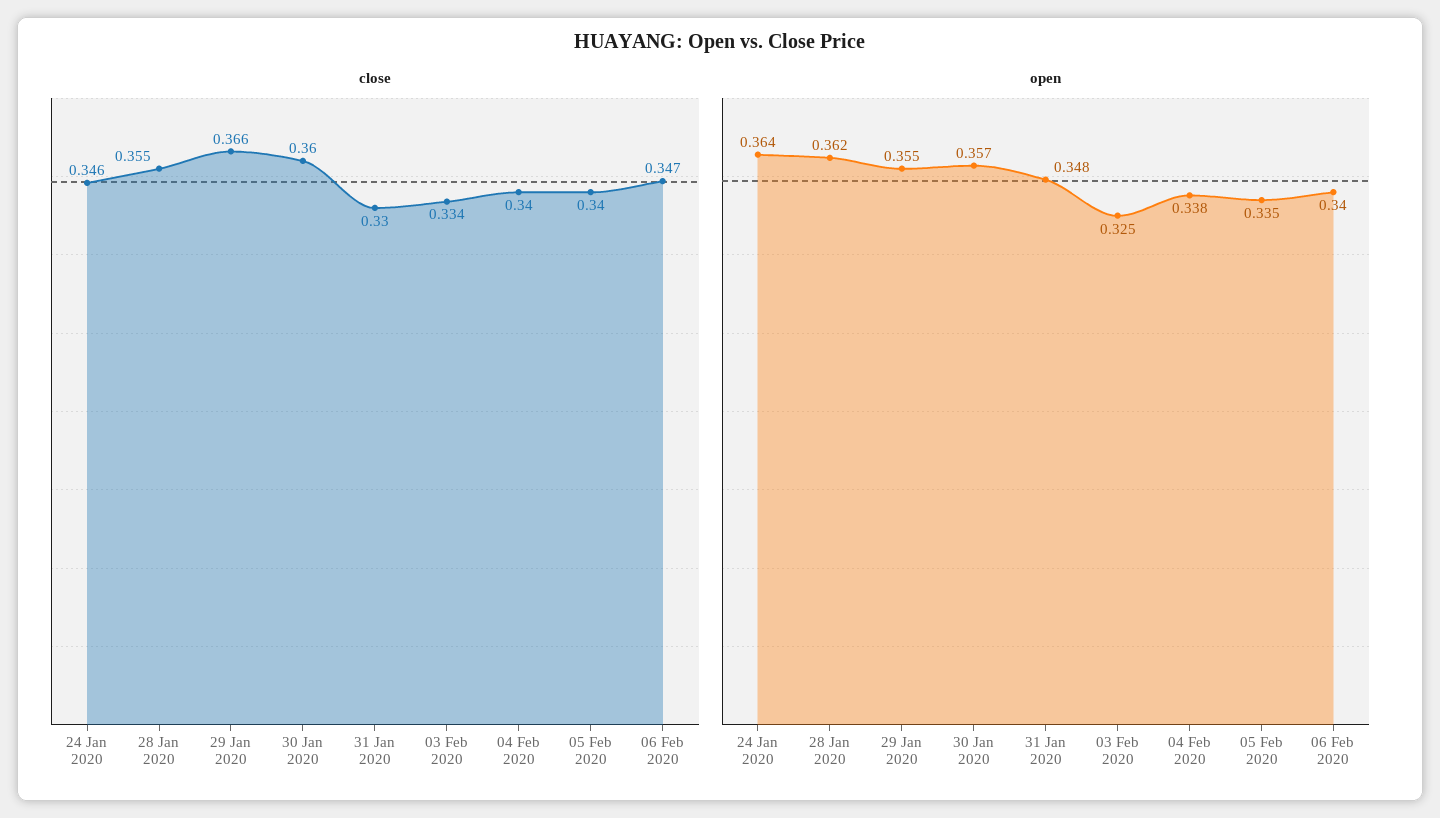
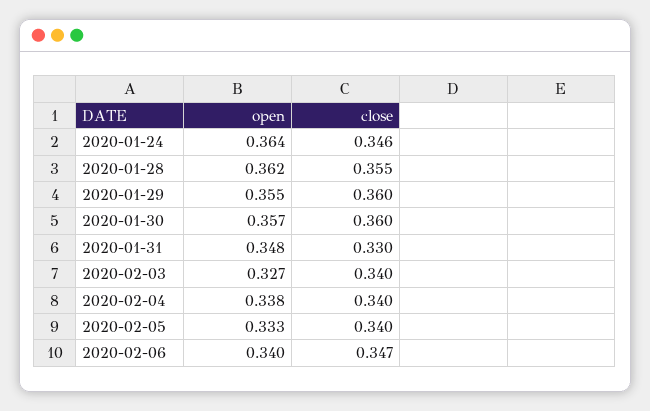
  {
    "close": {
      "24 Jan 2020": 0.346,
      "28 Jan 2020": 0.355,
-     "29 Jan 2020": 0.366,
+     "29 Jan 2020": 0.36,
      "30 Jan 2020": 0.36,
      "31 Jan 2020": 0.33,
-     "03 Feb 2020": 0.334,
+     "03 Feb 2020": 0.34,
      "04 Feb 2020": 0.34,
      "05 Feb 2020": 0.34,
      "06 Feb 2020": 0.347
    },
    "open": {
      "24 Jan 2020": 0.364,
      "28 Jan 2020": 0.362,
      "29 Jan 2020": 0.355,
      "30 Jan 2020": 0.357,
      "31 Jan 2020": 0.348,
-     "03 Feb 2020": 0.325,
+     "03 Feb 2020": 0.327,
      "04 Feb 2020": 0.338,
-     "05 Feb 2020": 0.335,
+     "05 Feb 2020": 0.333,
      "06 Feb 2020": 0.34
    }
  }

